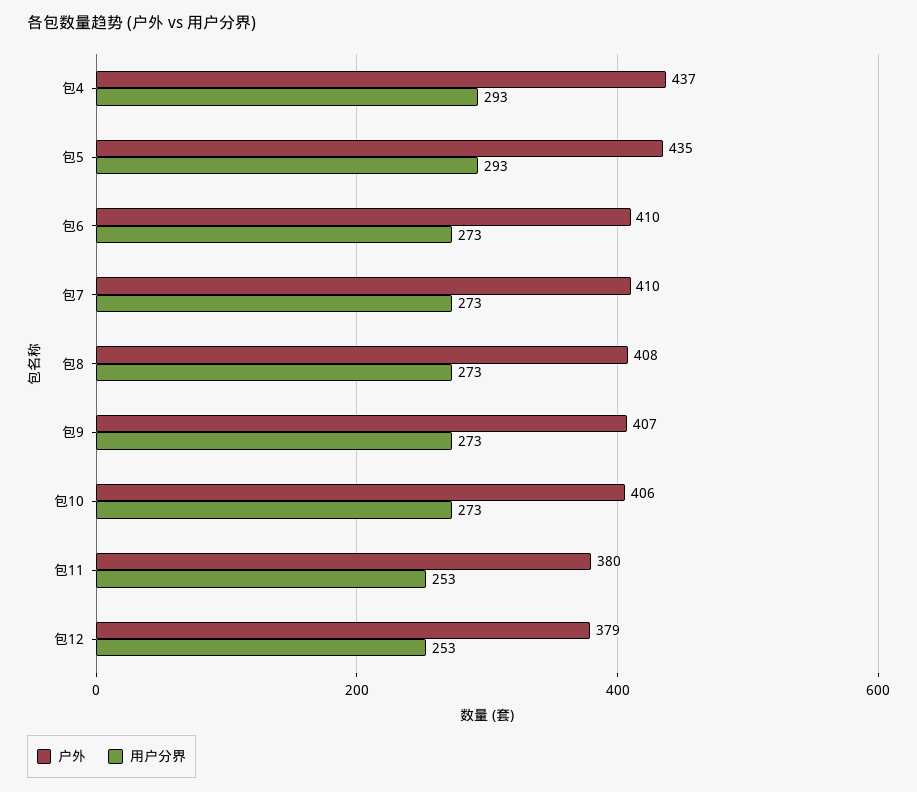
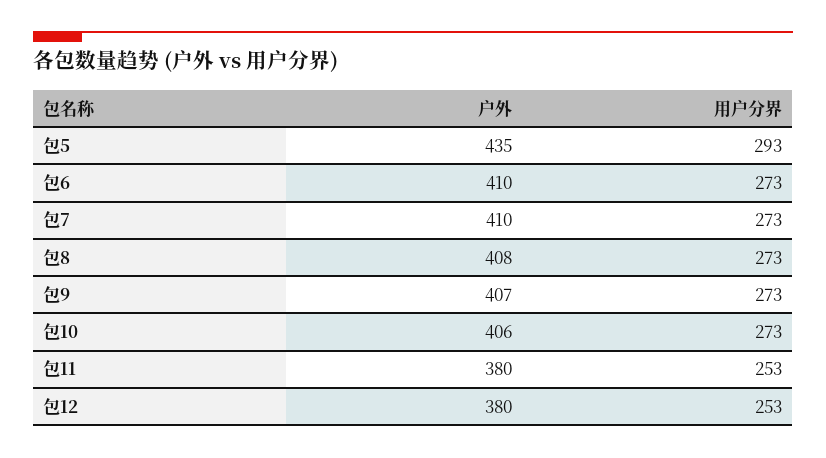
  {
    "户外": {
-     "包4": 437,
      "包5": 435,
      "包6": 410,
      "包7": 410,
      "包8": 408,
      "包9": 407,
      "包10": 406,
      "包11": 380,
-     "包12": 379
+     "包12": 380
    },
    "用户分界": {
-     "包4": 293,
      "包5": 293,
      "包6": 273,
      "包7": 273,
      "包8": 273,
      "包9": 273,
      "包10": 273,
      "包11": 253,
      "包12": 253
    }
  }

